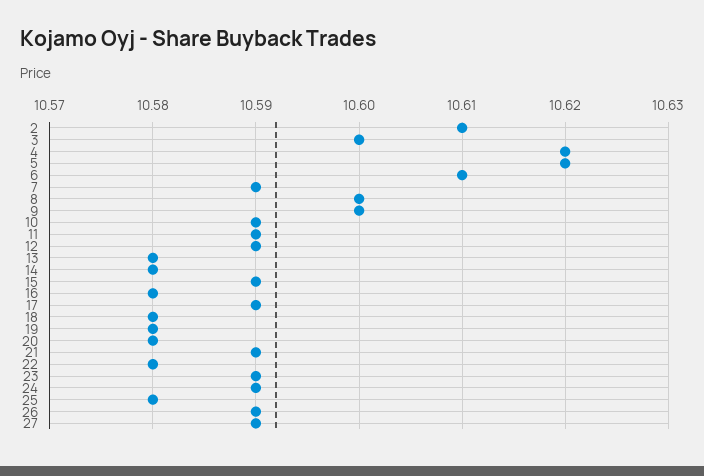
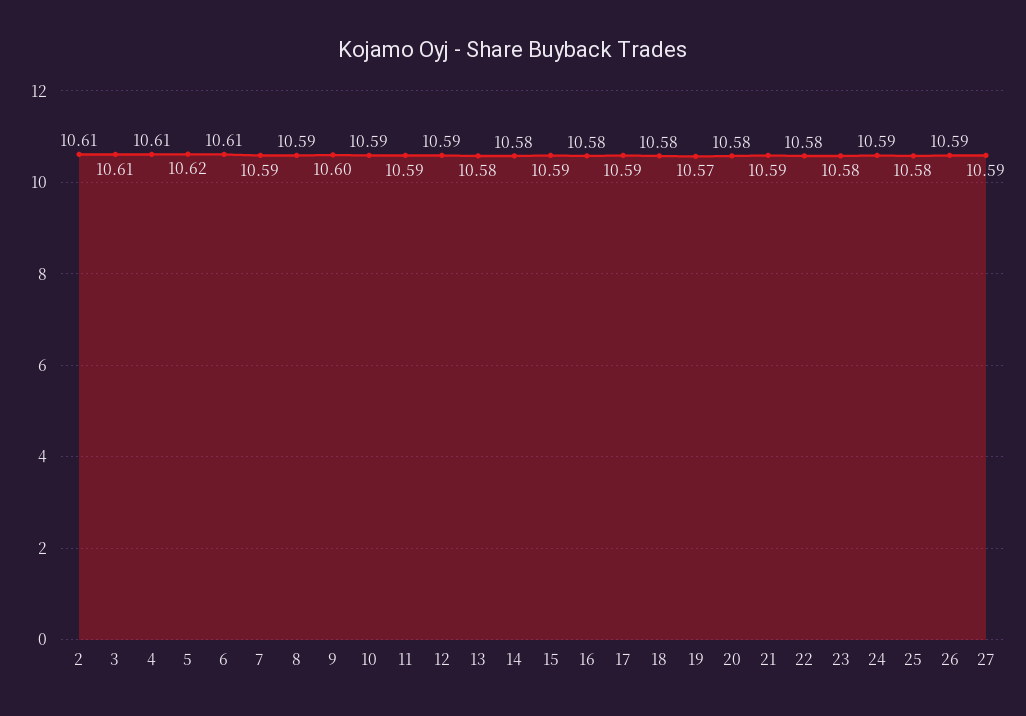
  {
    "2": 10.61,
-   "3": 10.6,
+   "3": 10.61,
-   "4": 10.62,
+   "4": 10.61,
    "5": 10.62,
    "6": 10.61,
    "7": 10.59,
-   "8": 10.6,
+   "8": 10.59,
    "9": 10.6,
    "10": 10.59,
    "11": 10.59,
    "12": 10.59,
    "13": 10.58,
    "14": 10.58,
    "15": 10.59,
    "16": 10.58,
    "17": 10.59,
    "18": 10.58,
-   "19": 10.58,
+   "19": 10.57,
    "20": 10.58,
    "21": 10.59,
    "22": 10.58,
-   "23": 10.59,
+   "23": 10.58,
    "24": 10.59,
    "25": 10.58,
    "26": 10.59,
    "27": 10.59
  }

